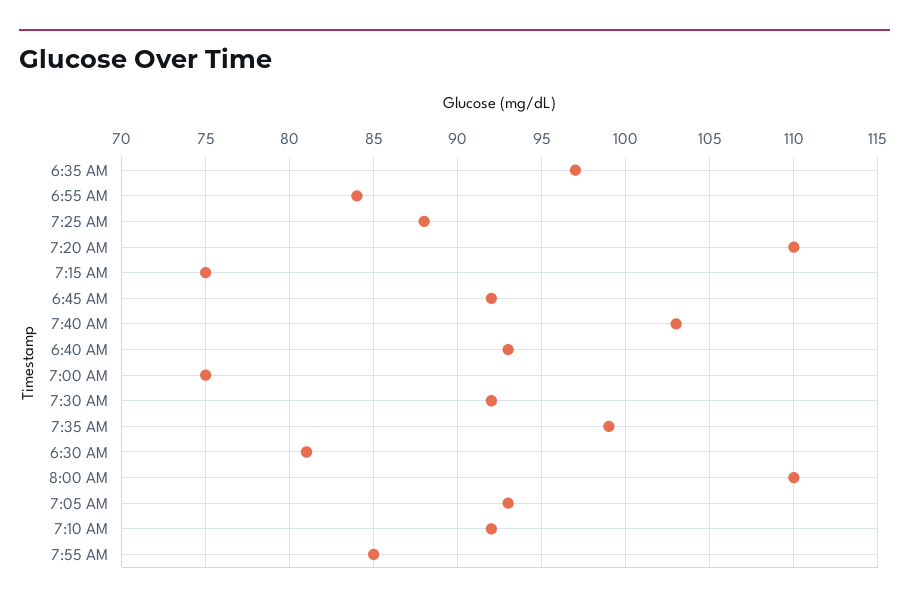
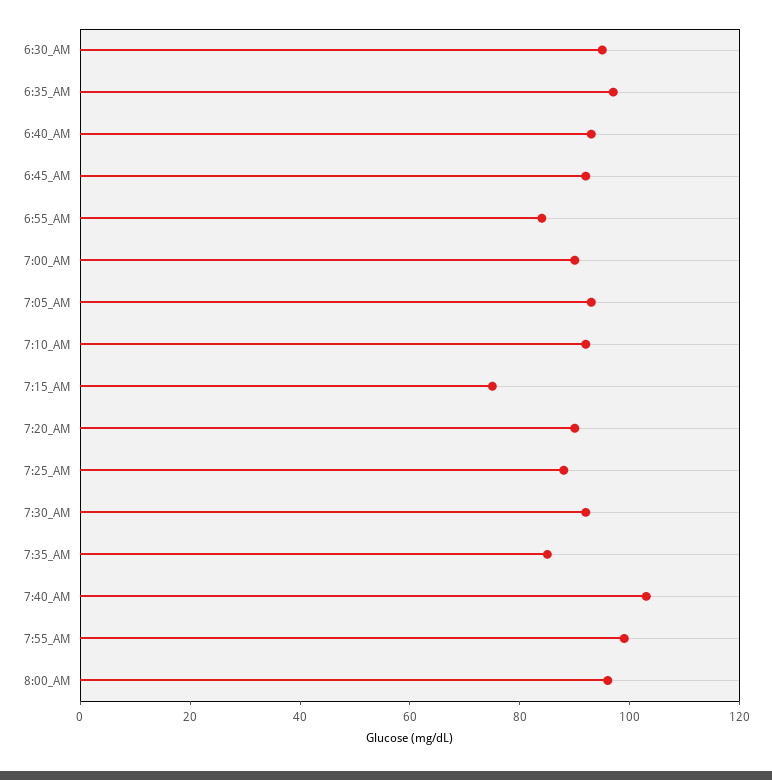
  {
    "6:35 AM": 97,
    "6:55 AM": 84,
    "7:25 AM": 88,
-   "7:20 AM": 110,
+   "7:20 AM": 90,
    "7:15 AM": 75,
    "6:45 AM": 92,
    "7:40 AM": 103,
    "6:40 AM": 93,
-   "7:00 AM": 75,
+   "7:00 AM": 90,
    "7:30 AM": 92,
-   "7:35 AM": 99,
+   "7:35 AM": 85,
-   "6:30 AM": 81,
+   "6:30 AM": 95,
-   "8:00 AM": 110,
+   "8:00 AM": 95,
    "7:05 AM": 93,
    "7:10 AM": 92,
-   "7:55 AM": 85
+   "7:55 AM": 100
  }

